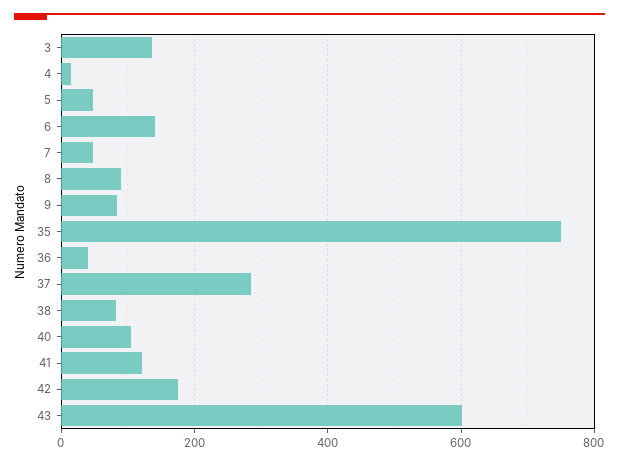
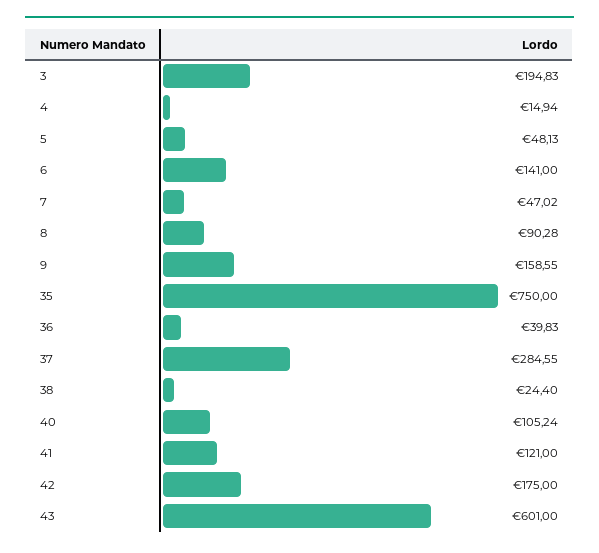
  {
-   "3": 140,
+   "3": 194.83,
    "4": 14.94,
    "5": 48.13,
    "6": 141,
    "7": 47.02,
    "8": 90.28,
-   "9": 80,
+   "9": 158.55,
    "35": 750,
    "36": 39.83,
    "37": 284.55,
-   "38": 80,
+   "38": 24.4,
    "40": 105.24,
    "41": 121,
    "42": 175,
    "43": 601
  }

